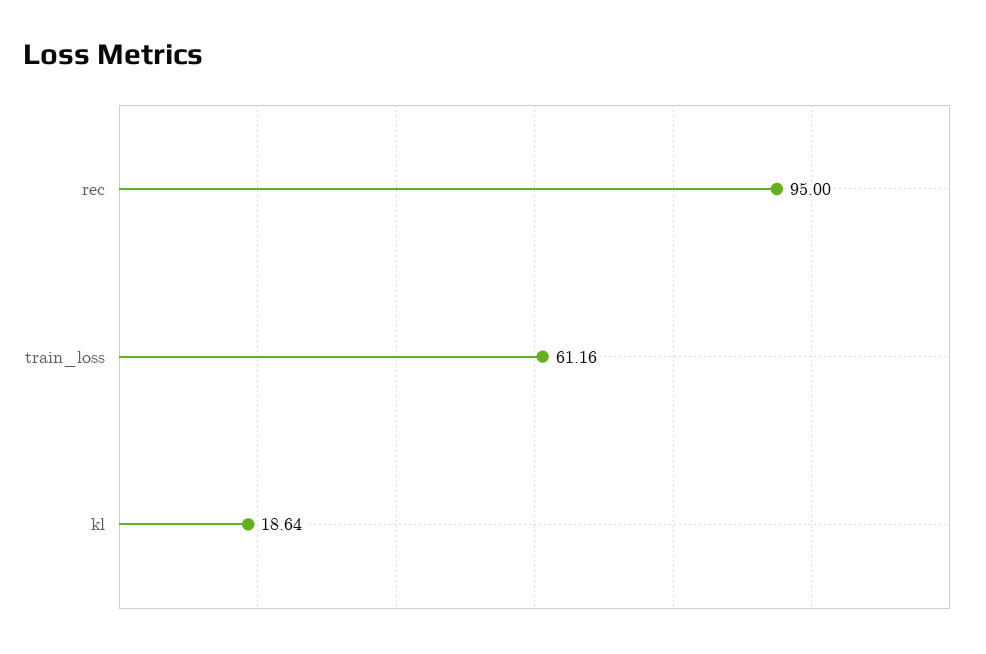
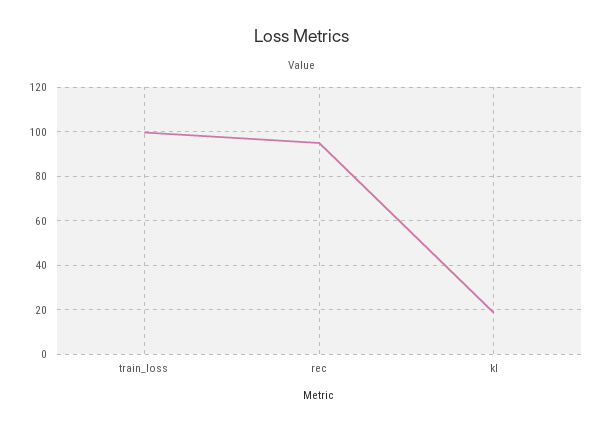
  {
    "rec": 95,
-   "train_loss": 61.16,
+   "train_loss": 100,
    "kl": 18.64
  }

